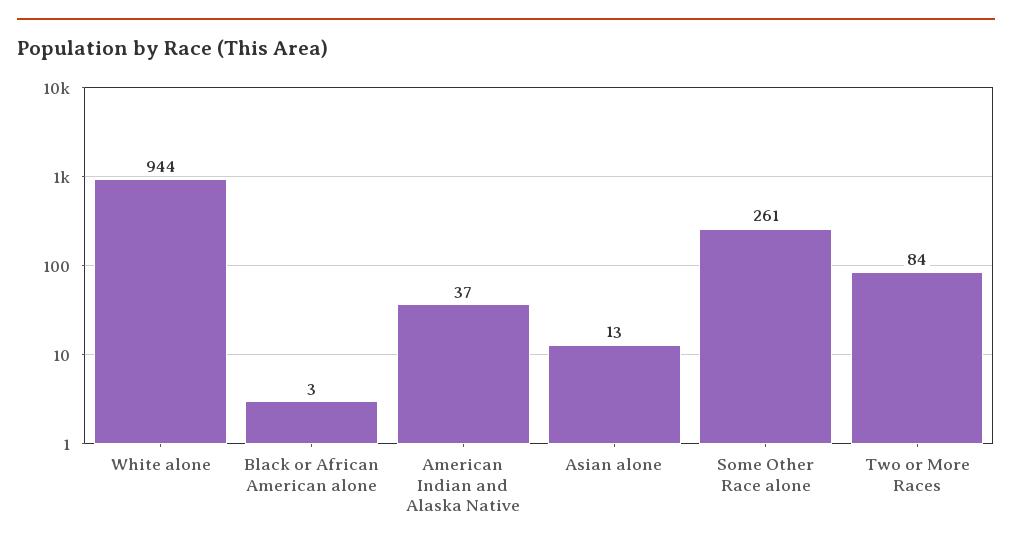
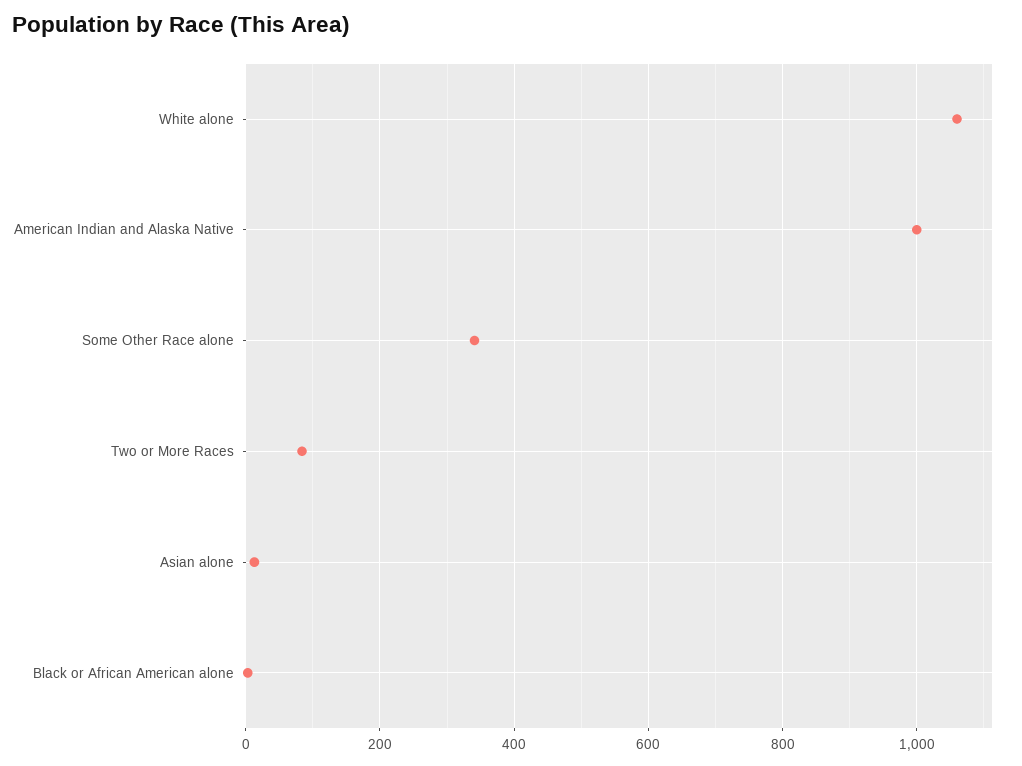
  {
-   "White alone": 944,
+   "White alone": 1060,
    "Black or African American alone": 3,
-   "American Indian and Alaska Native": 37,
+   "American Indian and Alaska Native": 1000,
    "Asian alone": 13,
-   "Some Other Race alone": 261,
+   "Some Other Race alone": 340,
    "Two or More Races": 84
  }

